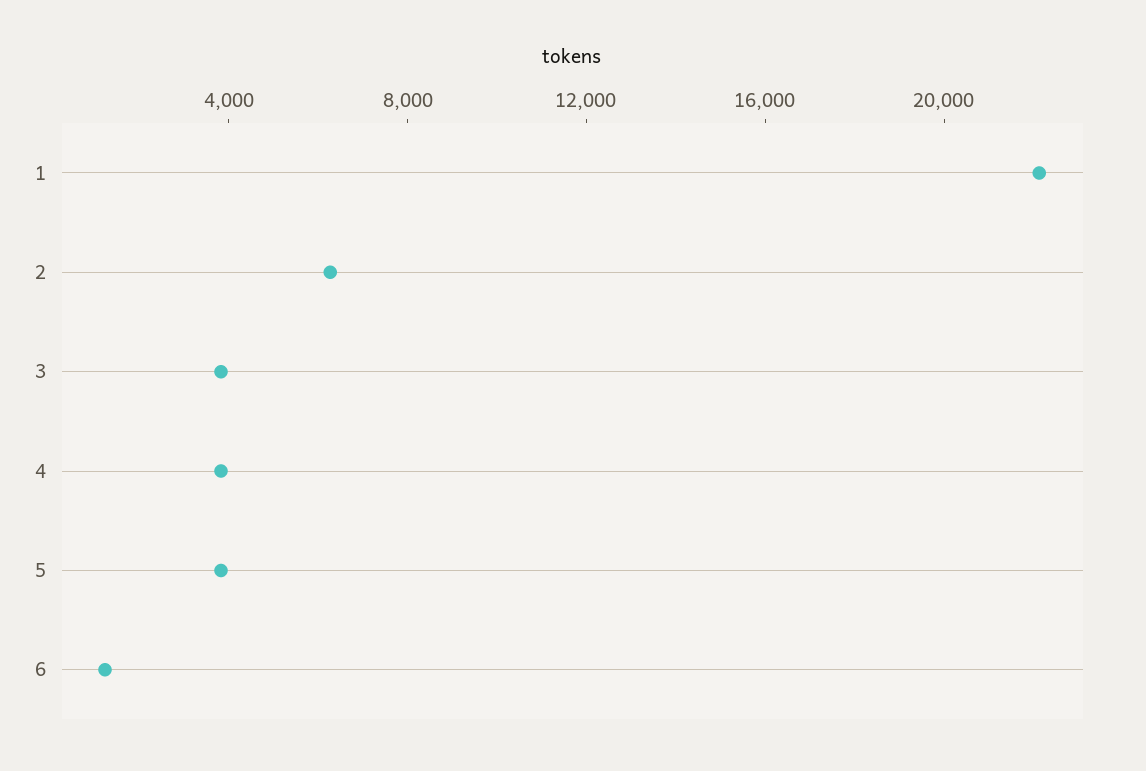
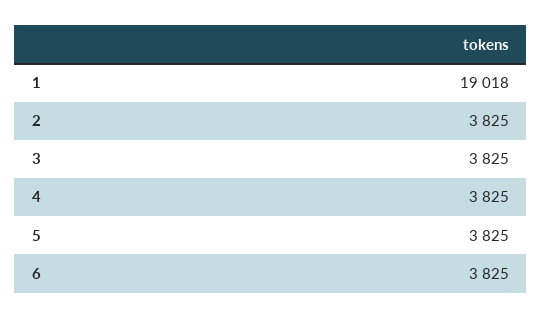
  {
-   "1": 22000,
+   "1": 19018,
-   "2": 6000,
+   "2": 3825,
    "3": 3825,
    "4": 3825,
    "5": 3825,
-   "6": 1000
+   "6": 3825
  }

